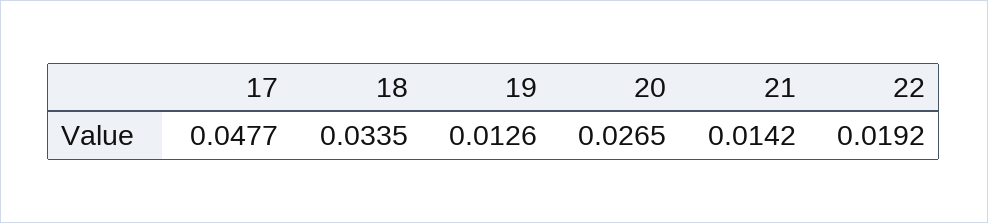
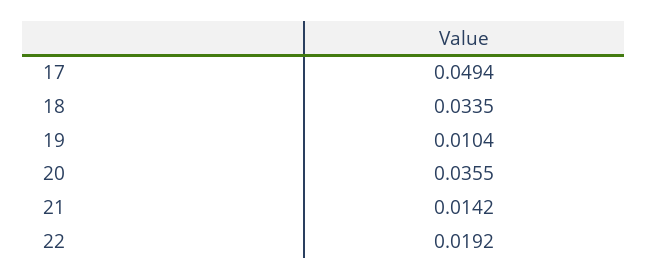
  {
-   "17": 0.0477,
+   "17": 0.0494,
    "18": 0.0335,
-   "19": 0.0126,
+   "19": 0.0104,
-   "20": 0.0265,
+   "20": 0.0355,
    "21": 0.0142,
    "22": 0.0192
  }

